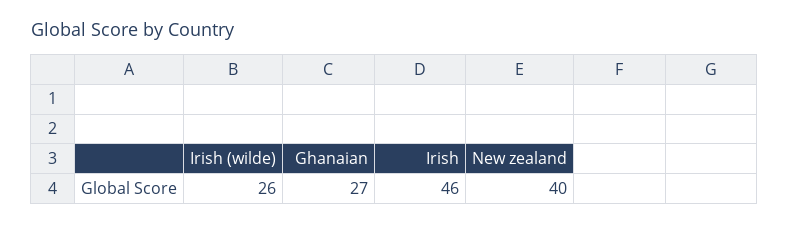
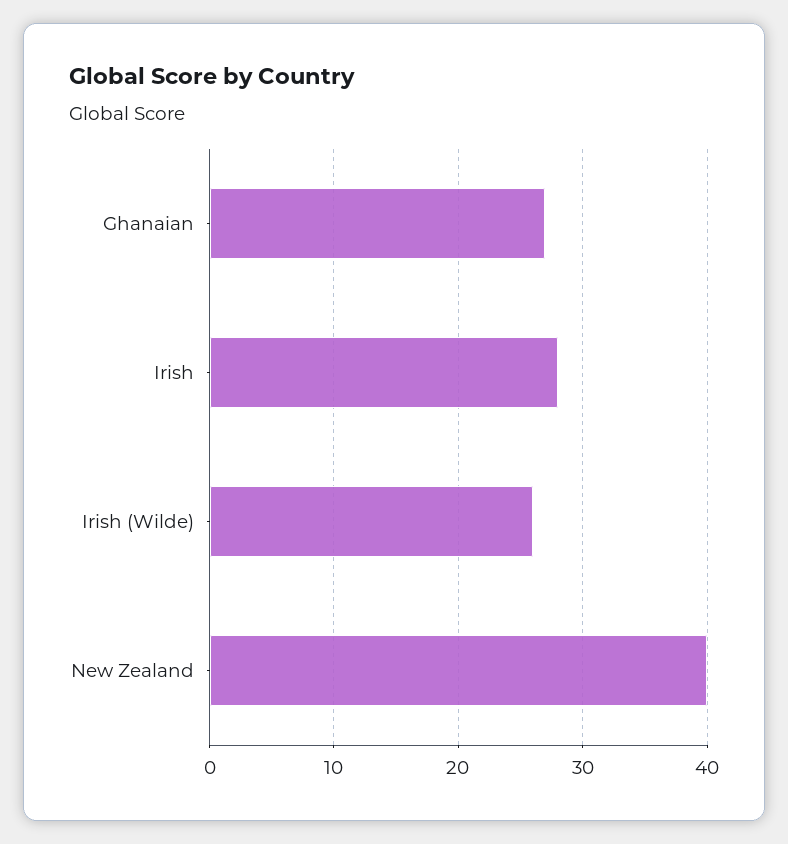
  {
    "Irish (wilde)": 26,
    "Ghanaian": 27,
-   "Irish": 46,
+   "Irish": 28,
    "New zealand": 40
  }

